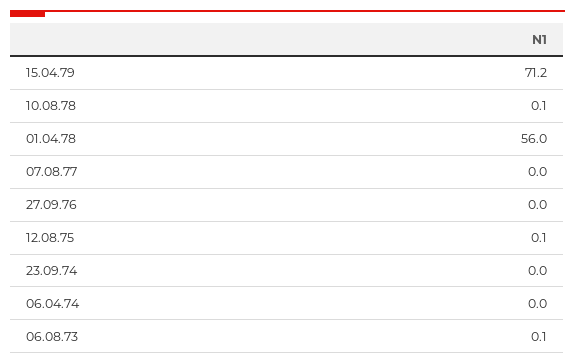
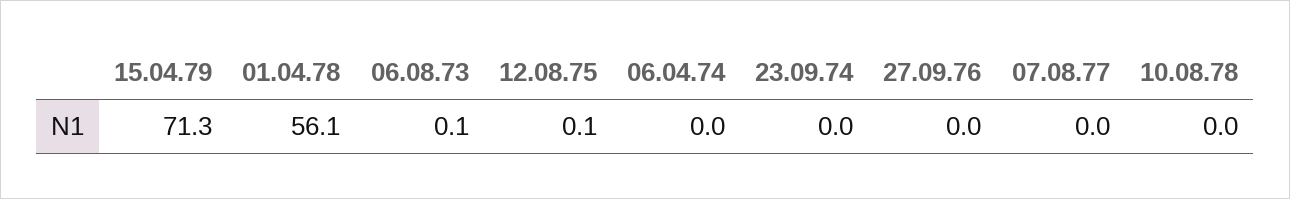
  {
-   "15.04.79": 71.2,
+   "15.04.79": 71.3,
-   "10.08.78": 0.1,
+   "10.08.78": 0,
-   "01.04.78": 56,
+   "01.04.78": 56.1,
    "07.08.77": 0,
    "27.09.76": 0,
    "12.08.75": 0.1,
    "23.09.74": 0,
    "06.04.74": 0,
    "06.08.73": 0.1
  }

